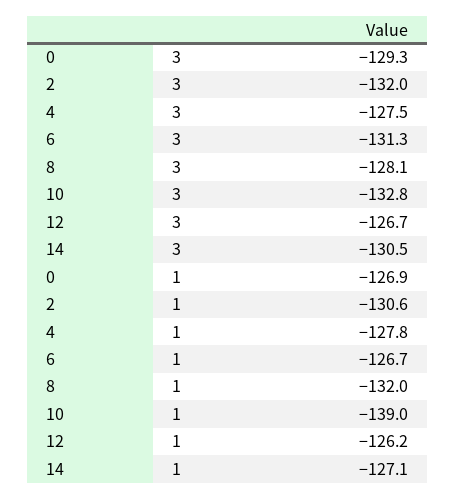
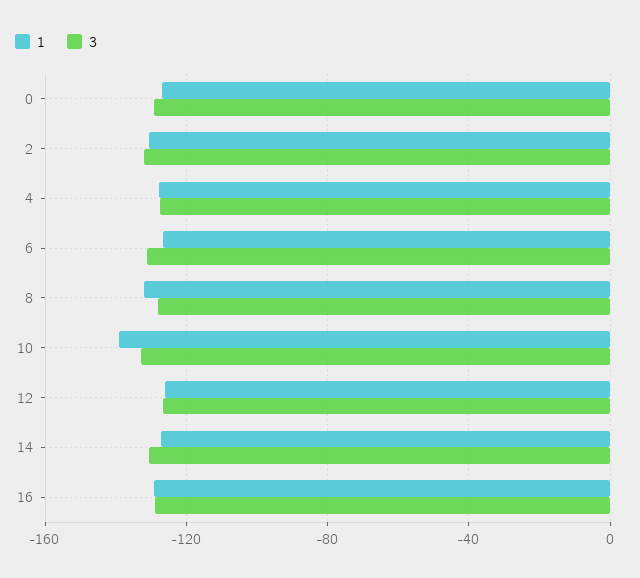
  {
    "3": {
      "0": -129.3,
      "2": -132,
      "4": -127.5,
      "6": -131.3,
      "8": -128.1,
      "10": -132.8,
      "12": -126.7,
-     "14": -130.5
+     "14": -130.5,
+     "16": -130
    },
    "1": {
      "0": -126.9,
      "2": -130.6,
      "4": -127.8,
      "6": -126.7,
      "8": -132,
      "10": -139,
      "12": -126.2,
-     "14": -127.1
+     "14": -127.1,
+     "16": -130
    }
  }

